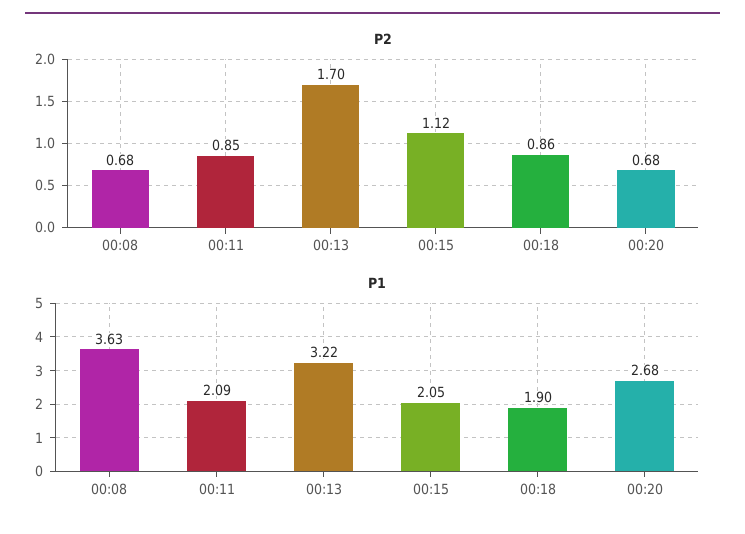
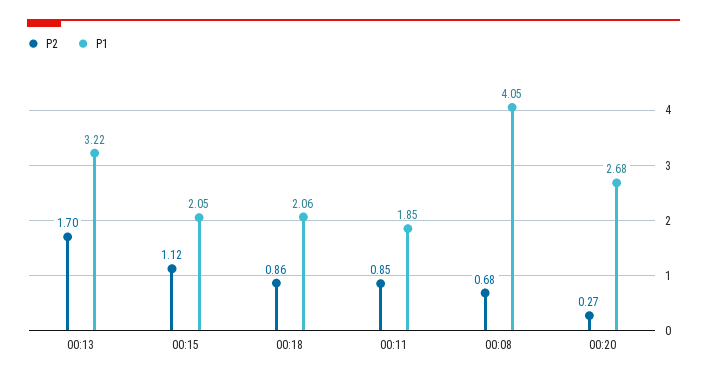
  {
    "P2": {
      "00:08": 0.68,
      "00:11": 0.85,
      "00:13": 1.7,
      "00:15": 1.12,
      "00:18": 0.86,
-     "00:20": 0.68
+     "00:20": 0.27
    },
    "P1": {
-     "00:08": 3.63,
+     "00:08": 4.05,
-     "00:11": 2.09,
+     "00:11": 1.85,
      "00:13": 3.22,
      "00:15": 2.05,
-     "00:18": 1.9,
+     "00:18": 2.06,
      "00:20": 2.68
    }
  }

